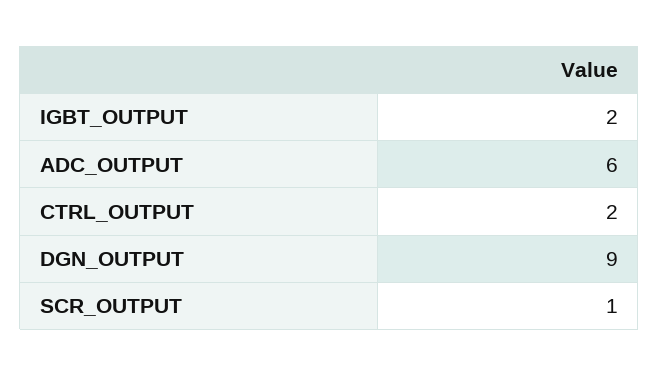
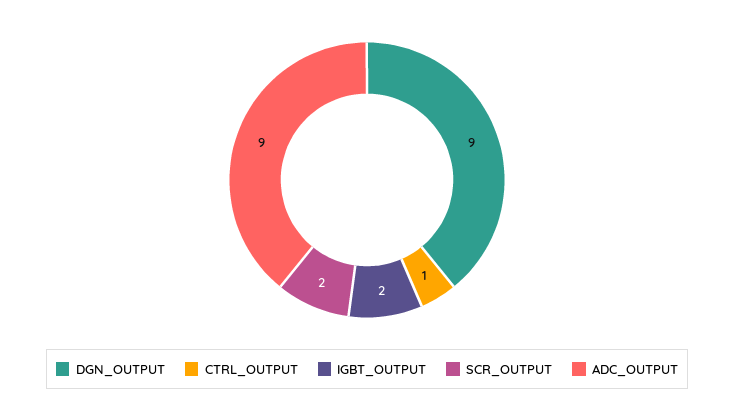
  {
    "IGBT_OUTPUT": 2,
-   "ADC_OUTPUT": 6,
+   "ADC_OUTPUT": 9,
-   "CTRL_OUTPUT": 2,
+   "CTRL_OUTPUT": 1,
    "DGN_OUTPUT": 9,
-   "SCR_OUTPUT": 1
+   "SCR_OUTPUT": 2
  }

